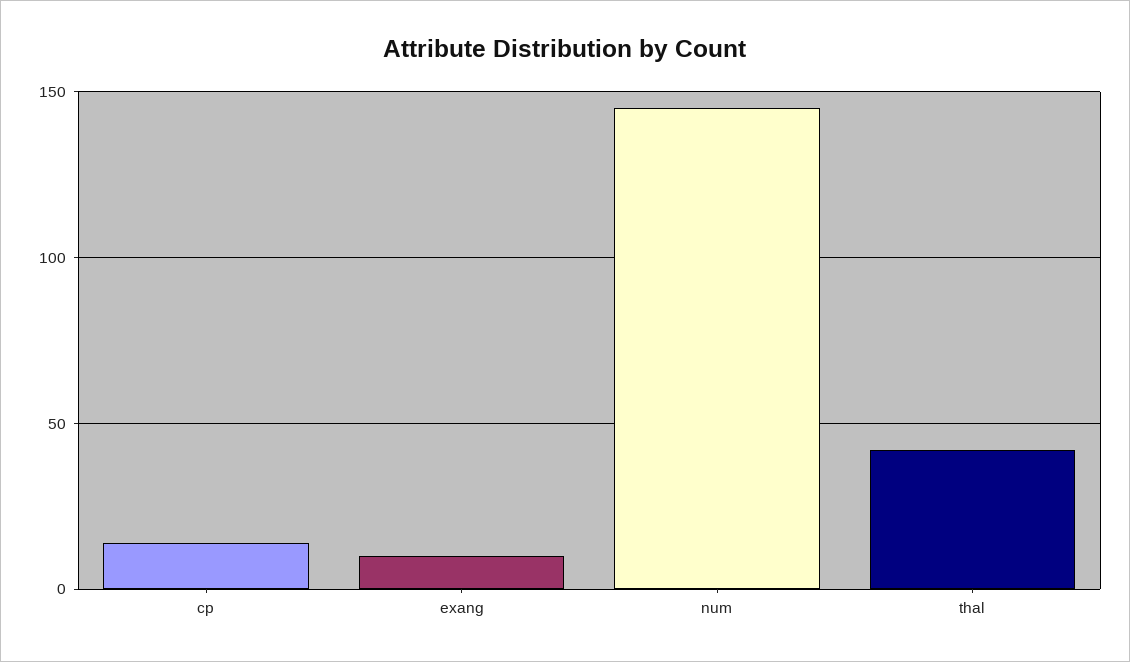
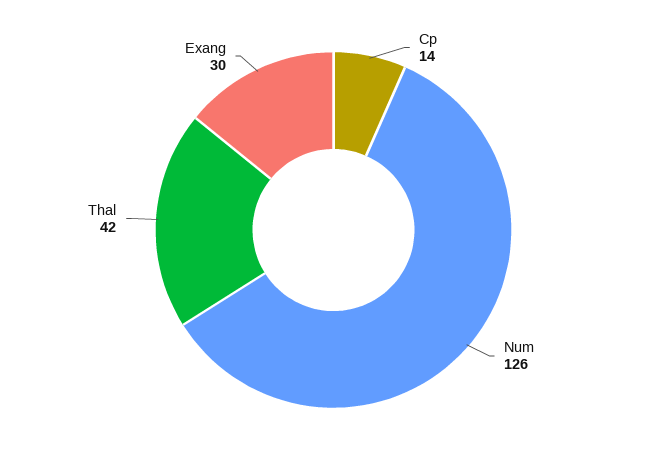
  {
    "cp": 14,
-   "exang": 10,
+   "exang": 30,
-   "num": 145,
+   "num": 126,
    "thal": 42
  }

